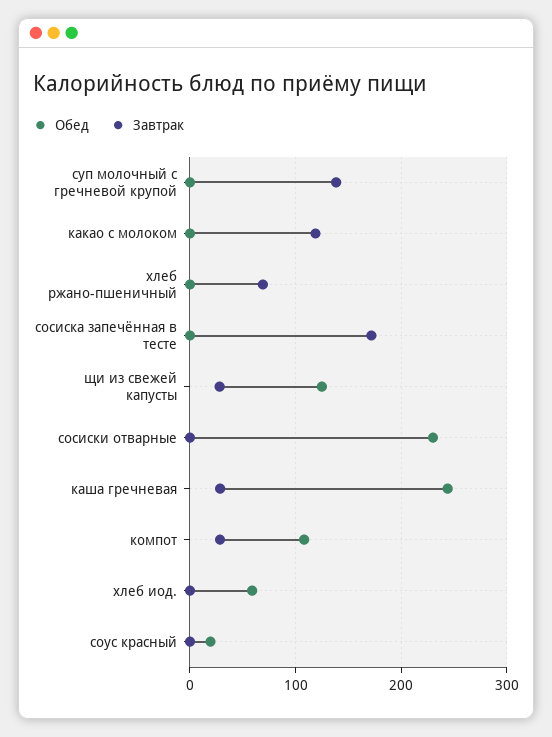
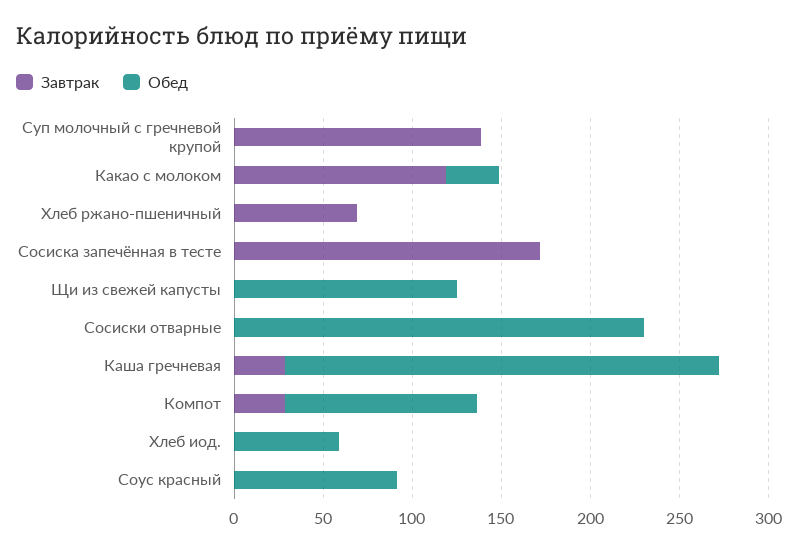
  {
    "Обед": {
      "суп молочный с гречневой крупой": 0,
-     "какао с молоком": 0,
+     "какао с молоком": 30,
      "хлеб ржано-пшеничный": 0,
      "сосиска запечённая в тесте": 0,
      "щи из свежей капусты": 120,
      "сосиски отварные": 230,
      "каша гречневая": 240,
      "компот": 110,
      "хлеб иод.": 60,
-     "соус красный": 20
+     "соус красный": 90
    },
    "Завтрак": {
      "суп молочный с гречневой крупой": 140,
      "какао с молоком": 120,
      "хлеб ржано-пшеничный": 70,
      "сосиска запечённая в тесте": 170,
-     "щи из свежей капусты": 30,
+     "щи из свежей капусты": 0,
      "сосиски отварные": 0,
      "каша гречневая": 30,
      "компот": 30,
      "хлеб иод.": 0,
      "соус красный": 0
    }
  }

